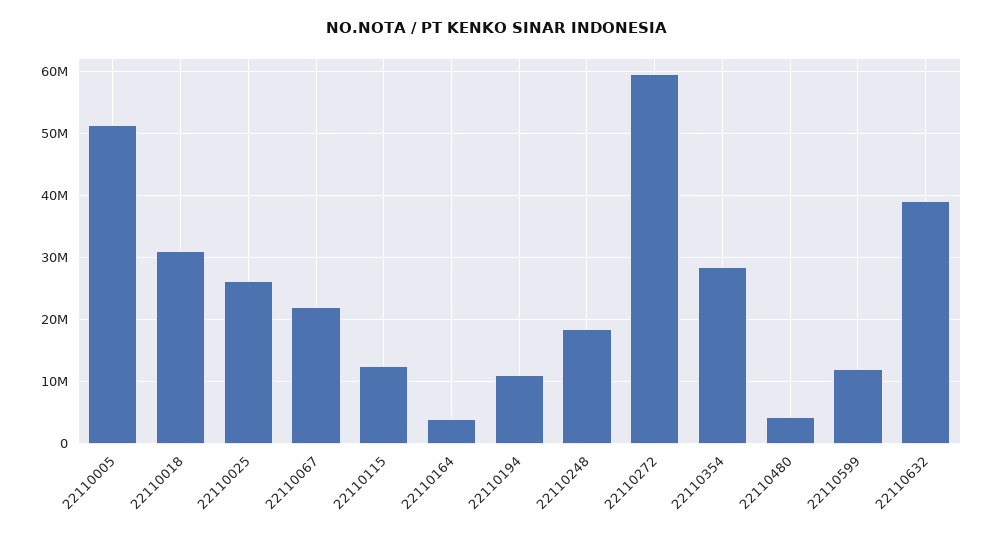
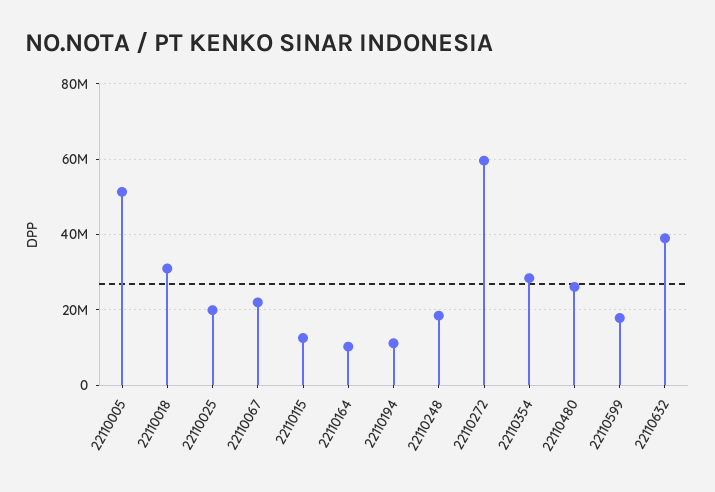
  {
    "22110005": 51000000,
    "22110018": 31000000,
-   "22110025": 26000000,
+   "22110025": 20000000,
    "22110067": 22000000,
    "22110115": 13000000,
-   "22110164": 4000000,
+   "22110164": 10000000,
    "22110194": 11000000,
    "22110248": 18000000,
    "22110272": 60000000,
    "22110354": 28000000,
-   "22110480": 4000000,
+   "22110480": 26000000,
-   "22110599": 12000000,
+   "22110599": 18000000,
    "22110632": 39000000
  }

